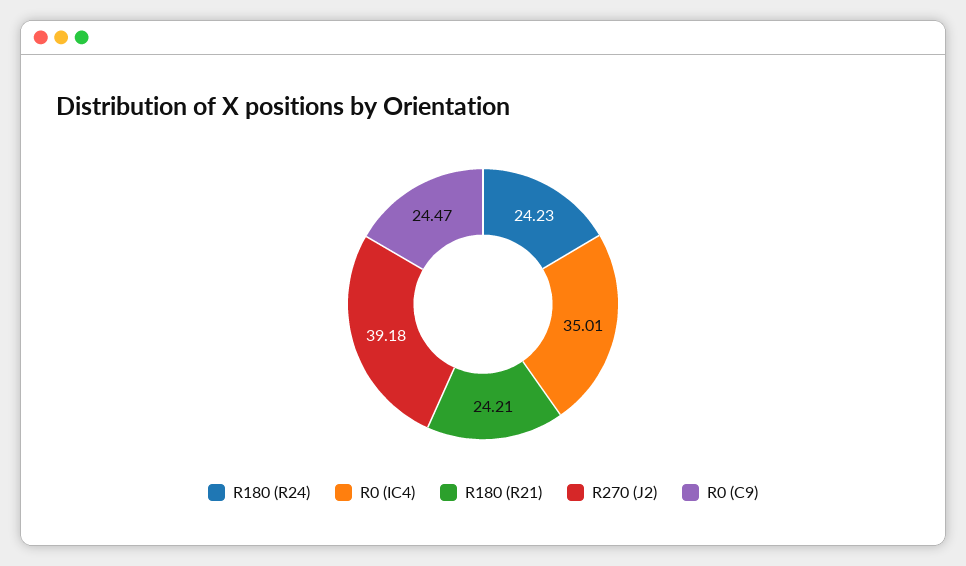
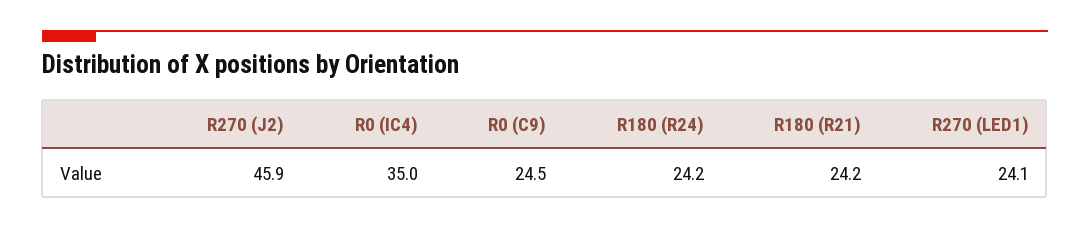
  {
    "R180 (R24)": 24.23,
    "R0 (IC4)": 35.01,
    "R180 (R21)": 24.21,
-   "R270 (J2)": 39.18,
+   "R270 (J2)": 45.9,
-   "R0 (C9)": 24.47
+   "R0 (C9)": 24.47,
+   "R270 (LED1)": 24.1
  }

